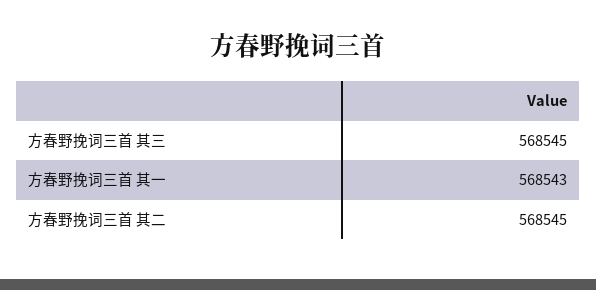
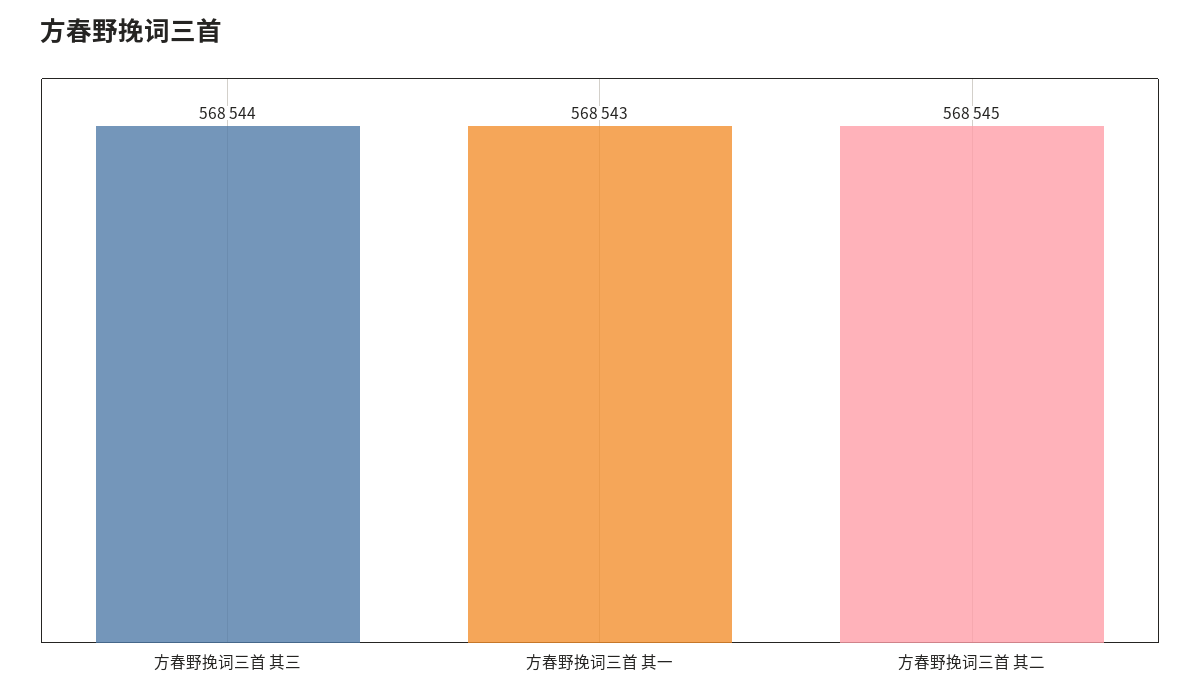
  {
-   "方春野挽词三首 其三": 568545,
+   "方春野挽词三首 其三": 568544,
    "方春野挽词三首 其一": 568543,
    "方春野挽词三首 其二": 568545
  }

